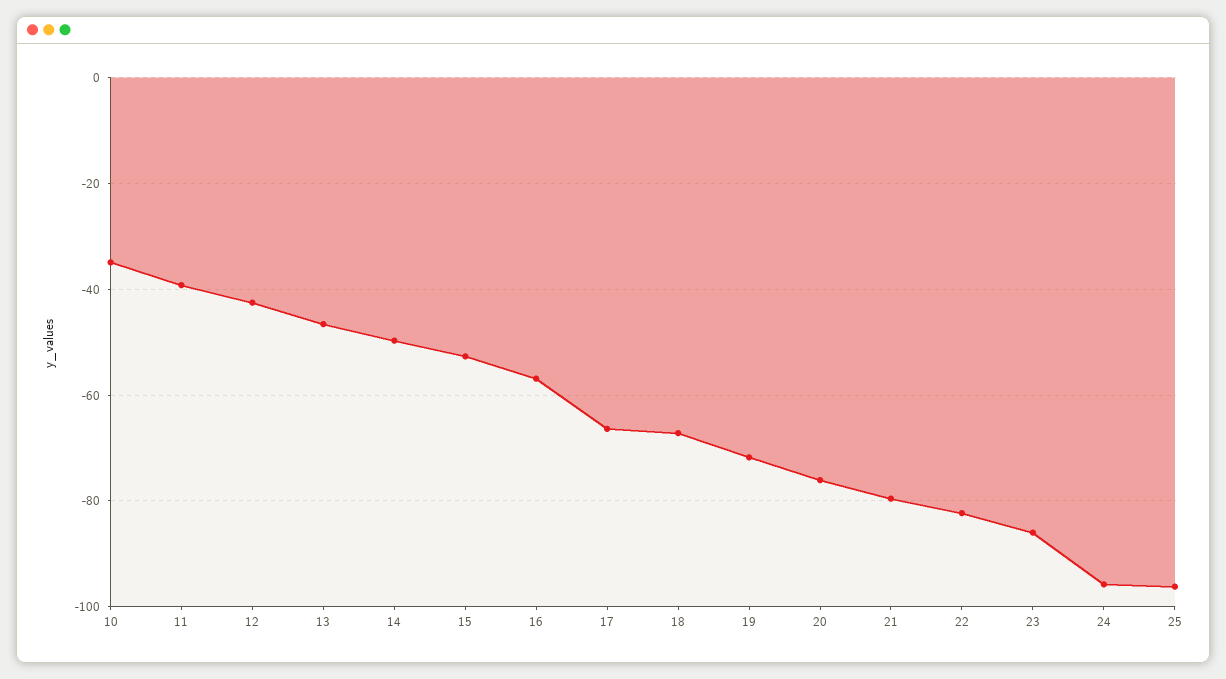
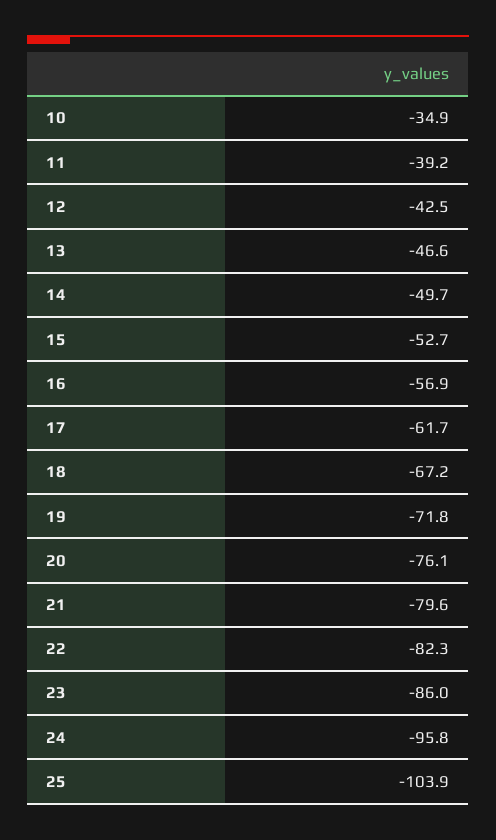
  {
    "10": -34.9,
    "11": -39.2,
    "12": -42.5,
    "13": -46.6,
    "14": -49.7,
    "15": -52.7,
    "16": -56.9,
-   "17": -66,
+   "17": -61.7,
    "18": -67.2,
    "19": -71.8,
    "20": -76.1,
    "21": -79.6,
    "22": -82.3,
    "23": -86,
    "24": -95.8,
-   "25": -96
+   "25": -103.9
  }

